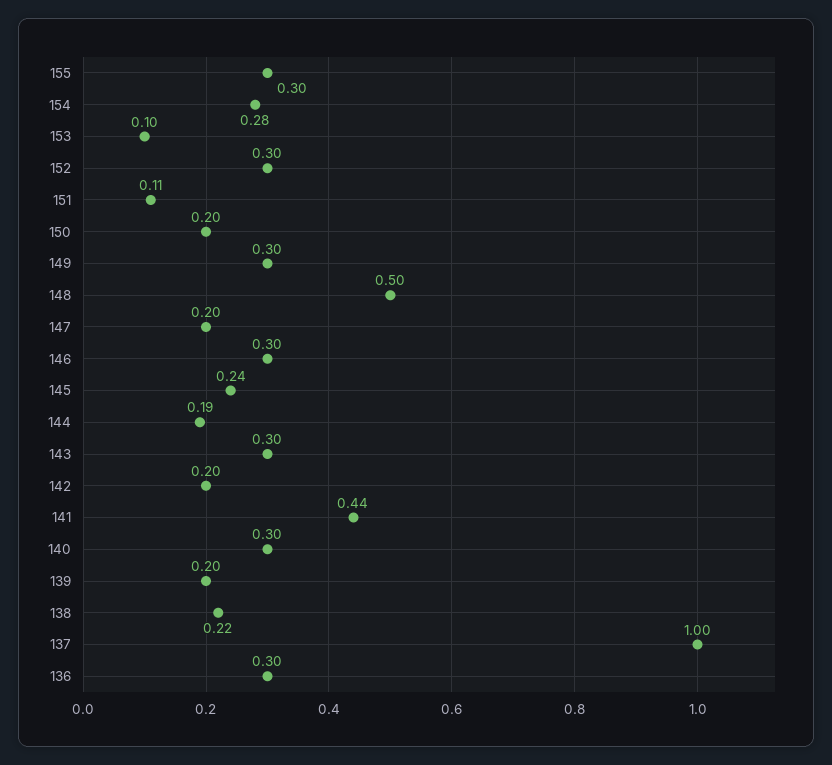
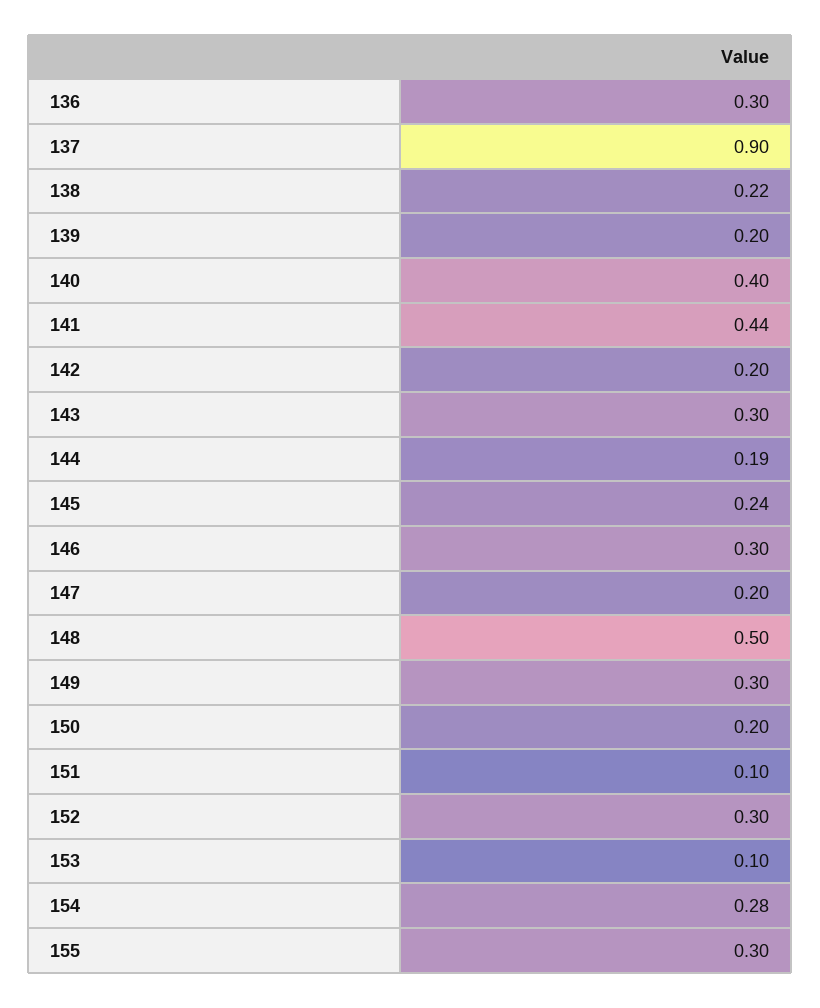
  {
    "155": 0.3,
    "154": 0.28,
    "153": 0.1,
    "152": 0.3,
-   "151": 0.11,
+   "151": 0.1,
    "150": 0.2,
    "149": 0.3,
    "148": 0.5,
    "147": 0.2,
    "146": 0.3,
    "145": 0.24,
    "144": 0.19,
    "143": 0.3,
    "142": 0.2,
    "141": 0.44,
-   "140": 0.3,
+   "140": 0.4,
    "139": 0.2,
    "138": 0.22,
-   "137": 1,
+   "137": 0.9,
    "136": 0.3
  }

